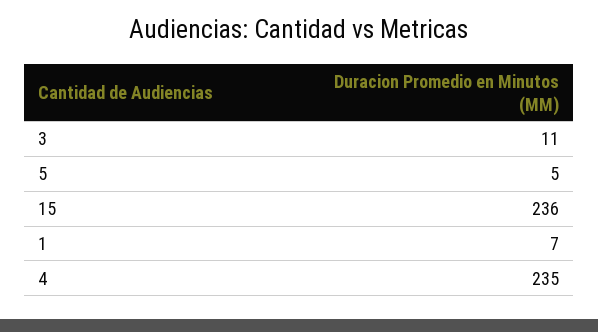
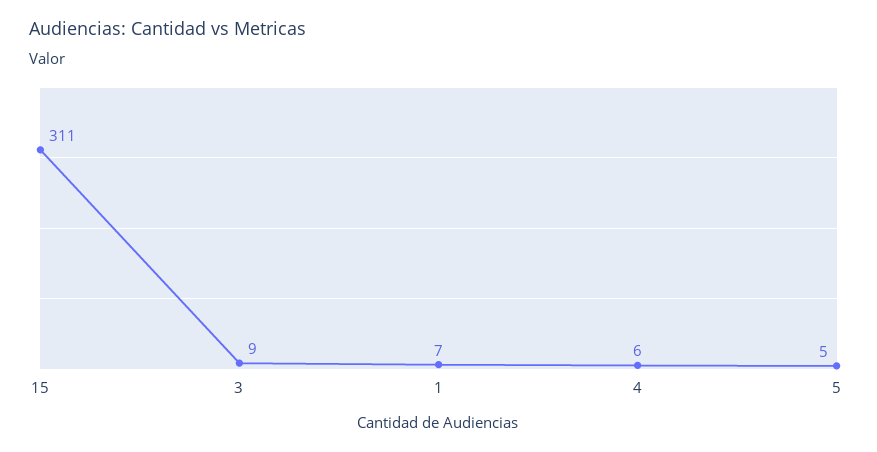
  {
-   "3": 11,
+   "3": 9,
    "5": 5,
-   "15": 236,
+   "15": 311,
    "1": 7,
-   "4": 235
+   "4": 6
  }

